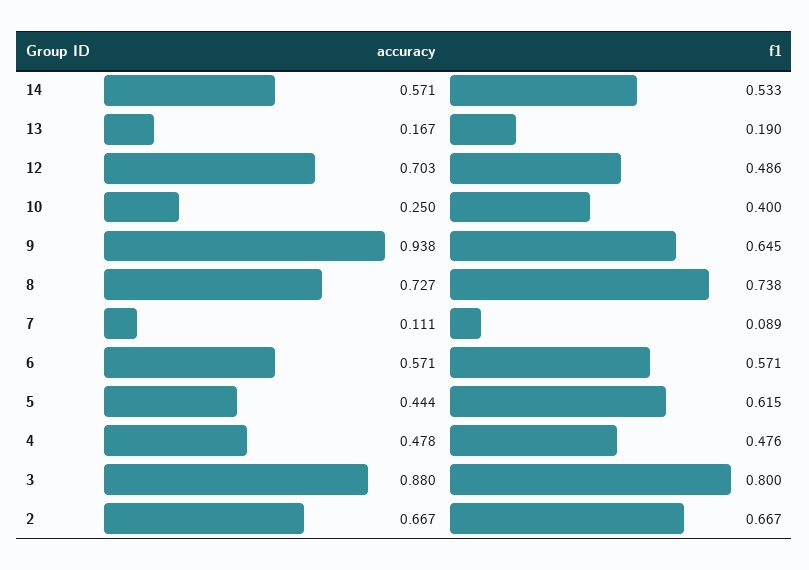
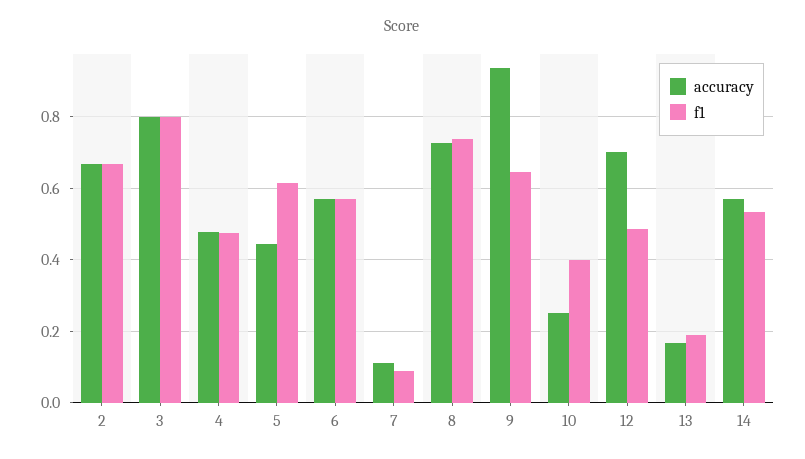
  {
    "accuracy": {
      "14": 0.571,
      "13": 0.167,
      "12": 0.703,
      "10": 0.25,
      "9": 0.938,
      "8": 0.727,
      "7": 0.111,
      "6": 0.571,
      "5": 0.444,
      "4": 0.478,
-     "3": 0.88,
+     "3": 0.8,
      "2": 0.667
    },
    "f1": {
      "14": 0.533,
      "13": 0.19,
      "12": 0.486,
      "10": 0.4,
      "9": 0.645,
      "8": 0.738,
      "7": 0.089,
      "6": 0.571,
      "5": 0.615,
      "4": 0.476,
      "3": 0.8,
      "2": 0.667
    }
  }

